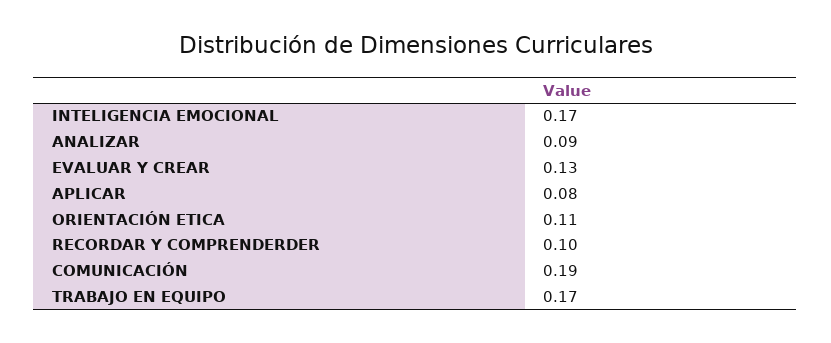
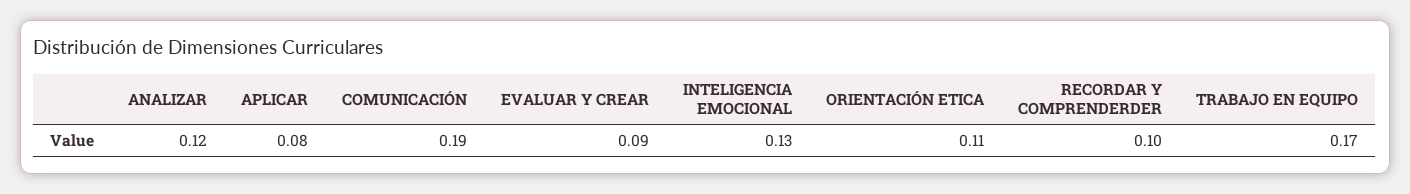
  {
-   "INTELIGENCIA EMOCIONAL": 0.17,
+   "INTELIGENCIA EMOCIONAL": 0.13,
-   "ANALIZAR": 0.09,
+   "ANALIZAR": 0.12,
-   "EVALUAR Y CREAR": 0.13,
+   "EVALUAR Y CREAR": 0.09,
    "APLICAR": 0.08,
    "ORIENTACIÓN ETICA": 0.11,
    "RECORDAR Y COMPRENDERDER": 0.1,
    "COMUNICACIÓN": 0.19,
    "TRABAJO EN EQUIPO": 0.17
  }

